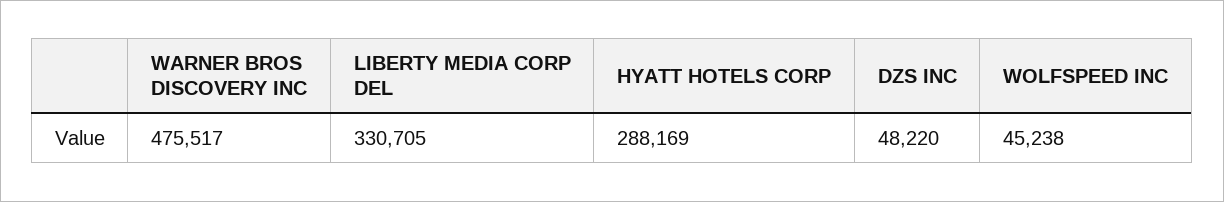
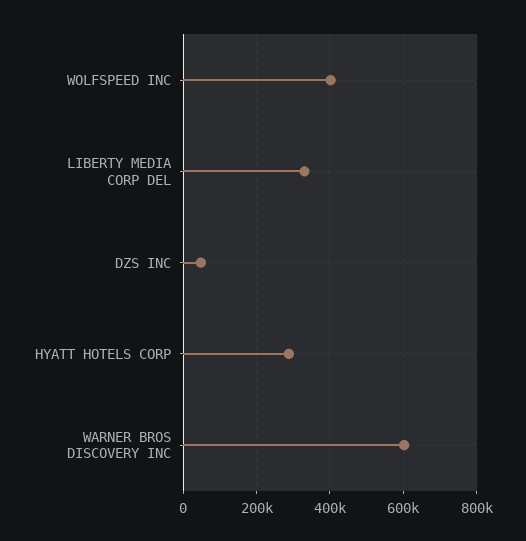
  {
-   "WARNER BROS DISCOVERY INC": 475517,
+   "WARNER BROS DISCOVERY INC": 600000,
    "LIBERTY MEDIA CORP DEL": 330705,
    "HYATT HOTELS CORP": 288169,
    "DZS INC": 48220,
-   "WOLFSPEED INC": 45238
+   "WOLFSPEED INC": 400000
  }

